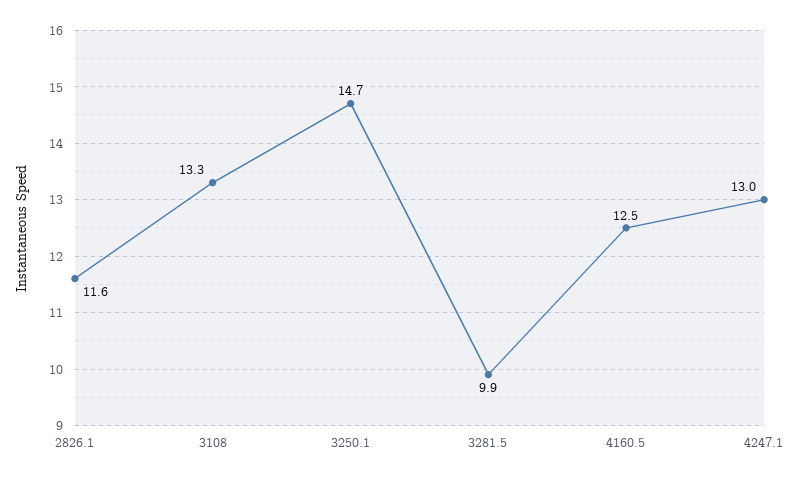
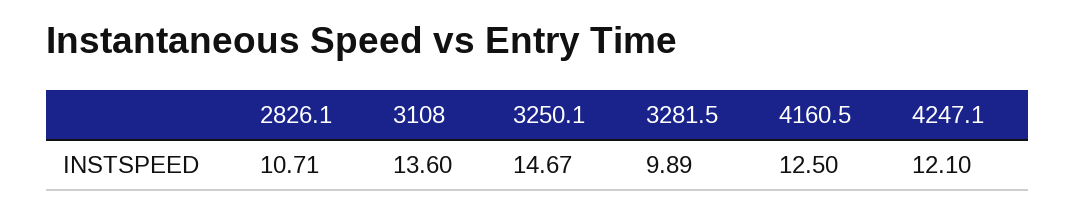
  {
-   "2826.1": 11.6,
+   "2826.1": 10.71,
-   "3108": 13.3,
+   "3108": 13.6,
    "3250.1": 14.67,
    "3281.5": 9.89,
    "4160.5": 12.5,
-   "4247.1": 13
+   "4247.1": 12.1
  }

